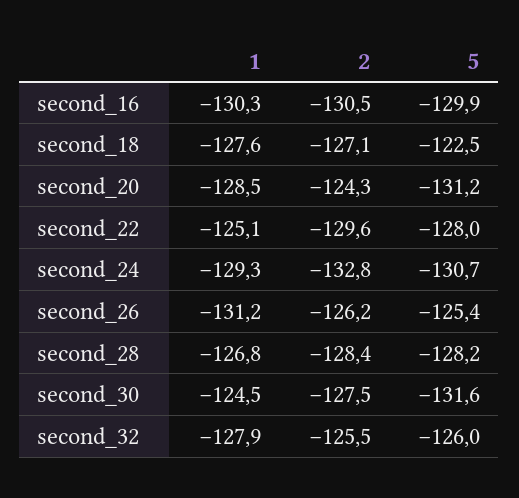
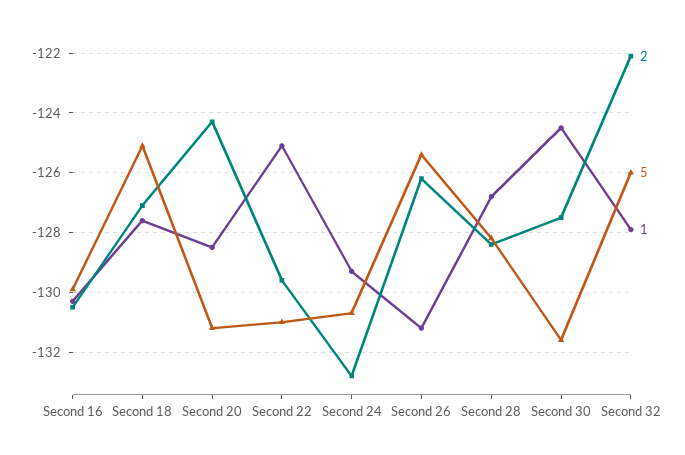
  {
    "1": {
      "second_16": -130.3,
      "second_18": -127.6,
      "second_20": -128.5,
      "second_22": -125.1,
      "second_24": -129.3,
      "second_26": -131.2,
      "second_28": -126.8,
      "second_30": -124.5,
      "second_32": -127.9
    },
    "2": {
      "second_16": -130.5,
      "second_18": -127.1,
      "second_20": -124.3,
      "second_22": -129.6,
      "second_24": -132.8,
      "second_26": -126.2,
      "second_28": -128.4,
      "second_30": -127.5,
-     "second_32": -125.5
+     "second_32": -122
    },
    "5": {
      "second_16": -129.9,
-     "second_18": -122.5,
+     "second_18": -125,
      "second_20": -131.2,
-     "second_22": -128,
+     "second_22": -131,
      "second_24": -130.7,
      "second_26": -125.4,
      "second_28": -128.2,
      "second_30": -131.6,
      "second_32": -126
    }
  }

